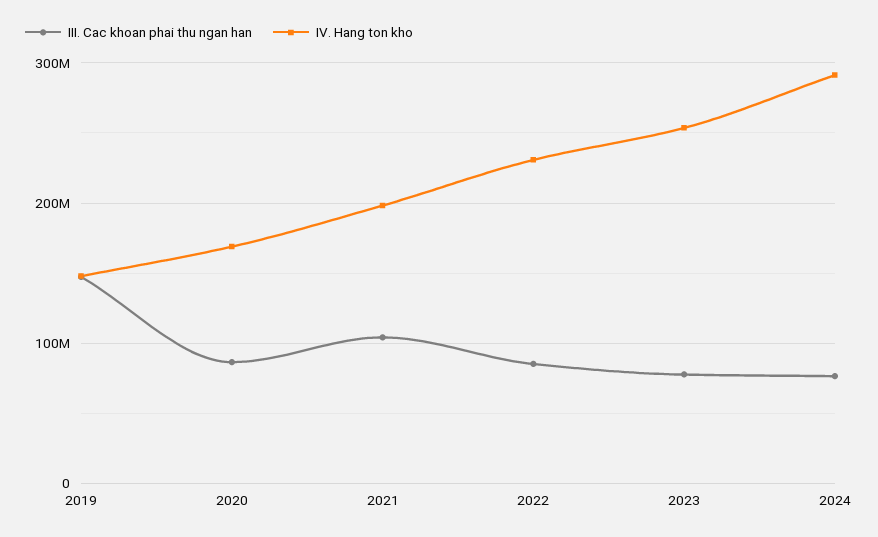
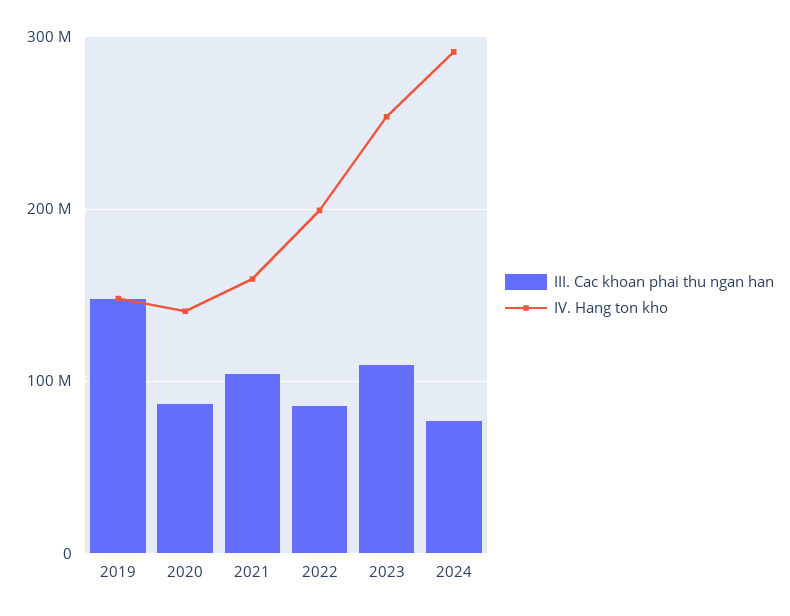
  {
    "III. Cac khoan phai thu ngan han": {
      "2019": 150000000,
      "2020": 90000000,
      "2021": 100000000,
      "2022": 90000000,
-     "2023": 80000000,
+     "2023": 110000000,
      "2024": 80000000
    },
    "IV. Hang ton kho": {
      "2019": 150000000,
-     "2020": 170000000,
+     "2020": 140000000,
-     "2021": 200000000,
+     "2021": 160000000,
-     "2022": 230000000,
+     "2022": 200000000,
      "2023": 250000000,
      "2024": 290000000
    }
  }

